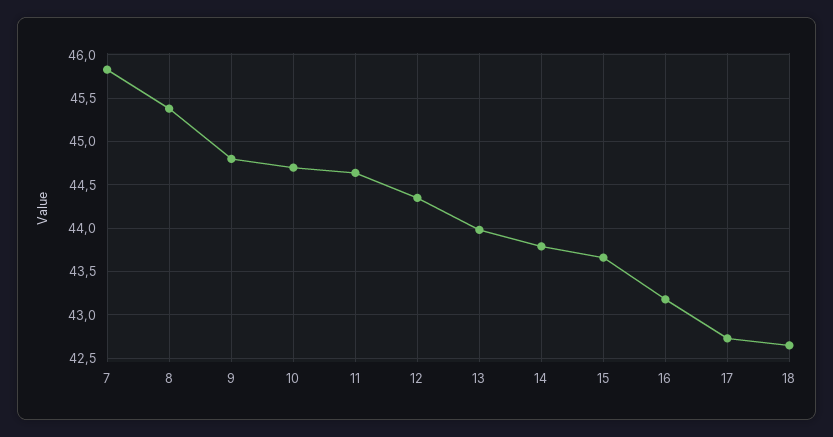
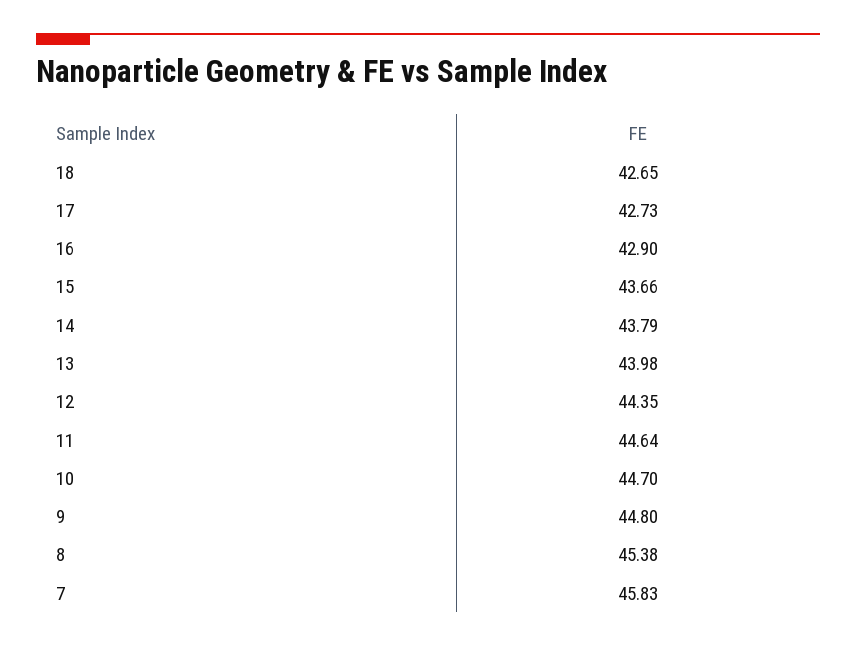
  {
    "7": 45.83,
    "8": 45.38,
    "9": 44.8,
    "10": 44.7,
    "11": 44.64,
    "12": 44.35,
    "13": 43.98,
    "14": 43.79,
    "15": 43.66,
-   "16": 43.2,
+   "16": 42.9,
    "17": 42.73,
    "18": 42.65
  }

